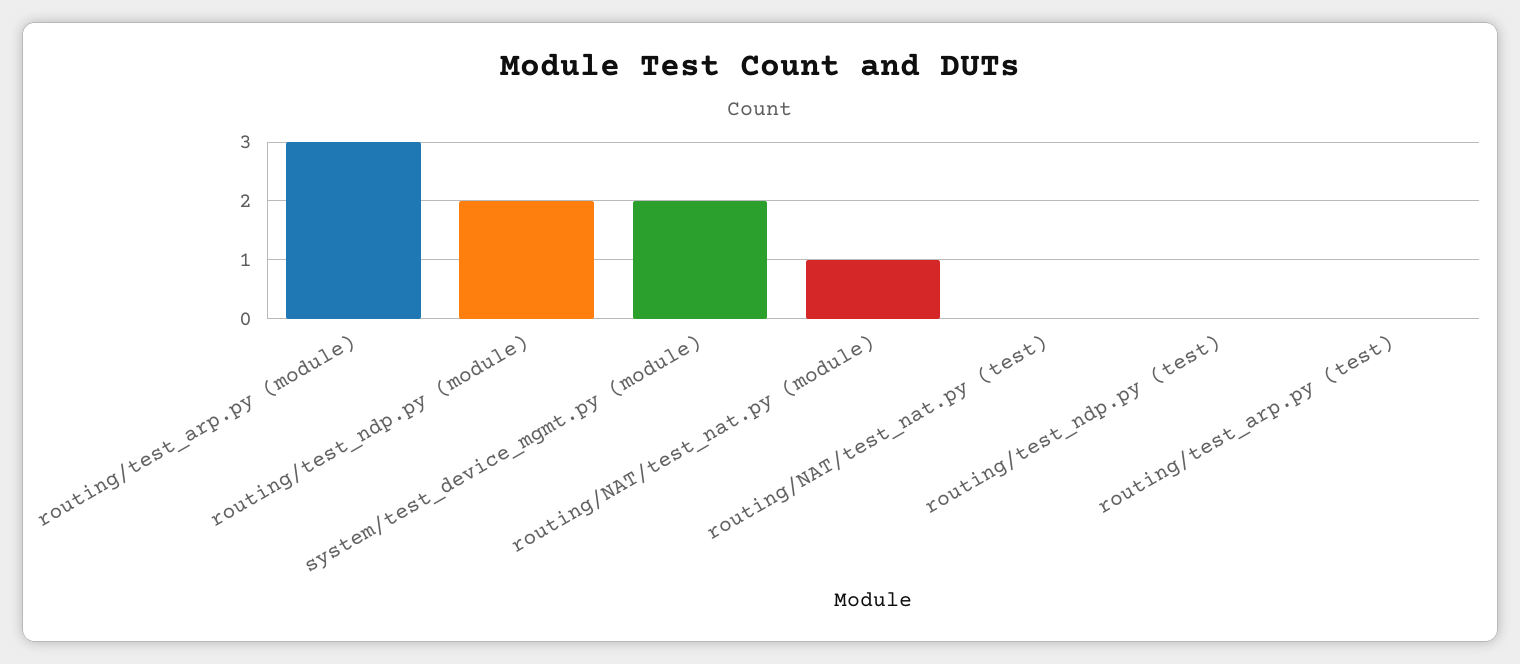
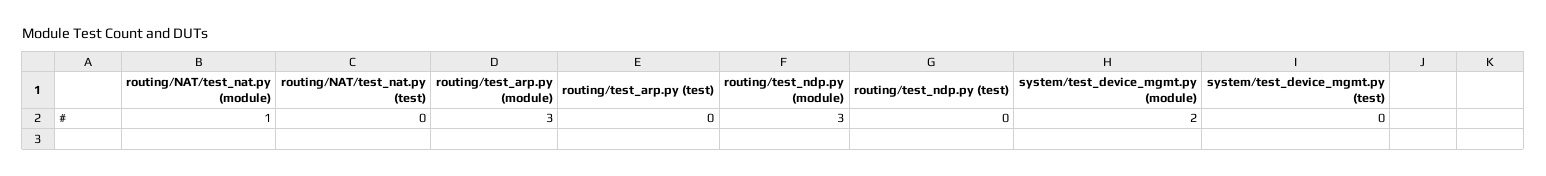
  {
    "routing/test_arp.py (module)": 3,
-   "routing/test_ndp.py (module)": 2,
+   "routing/test_ndp.py (module)": 3,
    "system/test_device_mgmt.py (module)": 2,
    "routing/NAT/test_nat.py (module)": 1,
    "routing/NAT/test_nat.py (test)": 0,
    "routing/test_ndp.py (test)": 0,
-   "routing/test_arp.py (test)": 0
+   "routing/test_arp.py (test)": 0,
+   "system/test_device_mgmt.py (test)": 0
  }

